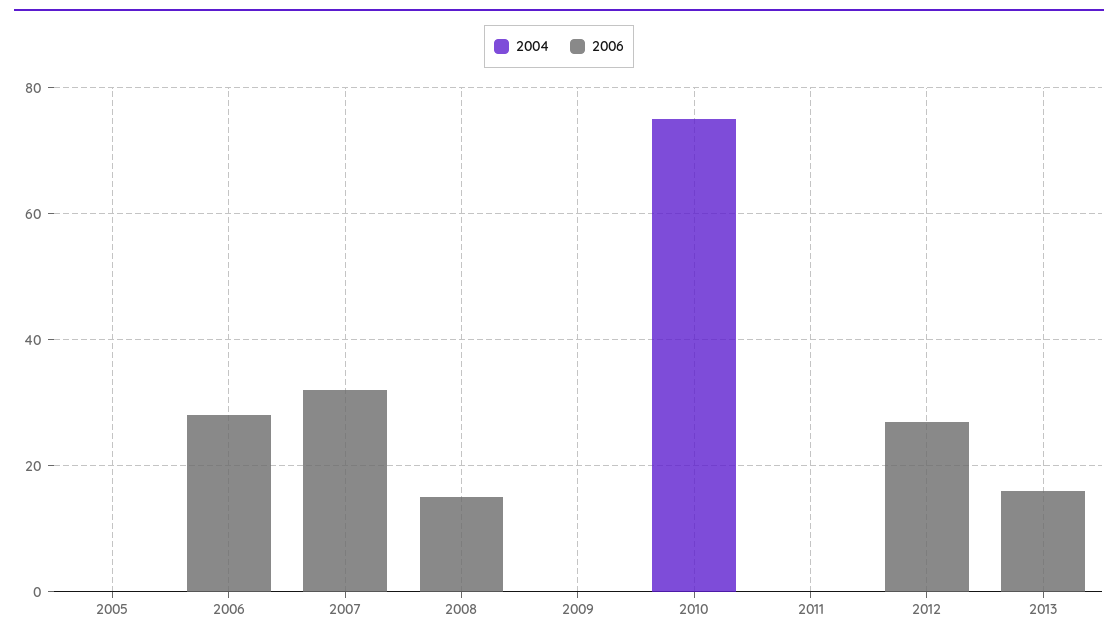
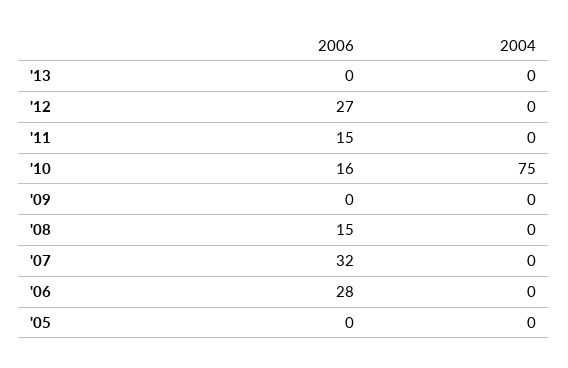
  {
    "2004": {
      "2005": 0,
      "2006": 0,
      "2007": 0,
      "2008": 0,
      "2009": 0,
      "2010": 75,
      "2011": 0,
      "2012": 0,
      "2013": 0
    },
    "2006": {
      "2005": 0,
      "2006": 28,
      "2007": 32,
      "2008": 15,
      "2009": 0,
-     "2010": 0,
+     "2010": 16,
-     "2011": 0,
+     "2011": 15,
      "2012": 27,
-     "2013": 15
+     "2013": 0
    }
  }

